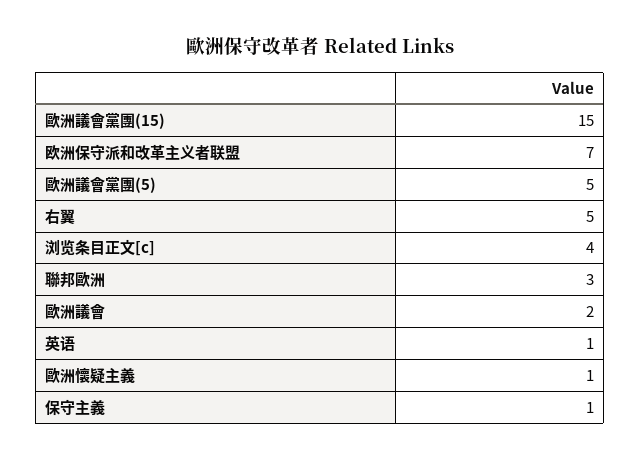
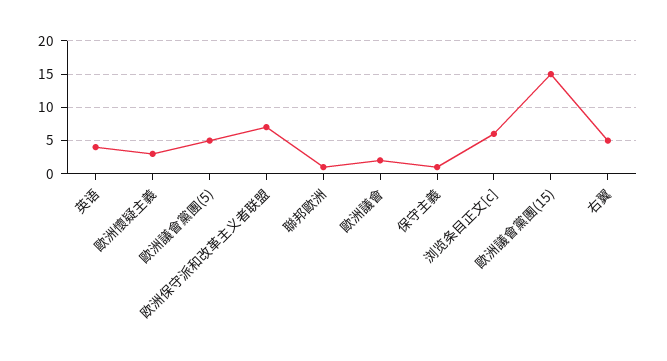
  {
    "歐洲議會黨團(15)": 15,
    "欧洲保守派和改革主义者联盟": 7,
    "歐洲議會黨團(5)": 5,
    "右翼": 5,
-   "浏览条目正文[c]": 4,
+   "浏览条目正文[c]": 6,
-   "聯邦歐洲": 3,
+   "聯邦歐洲": 1,
    "歐洲議會": 2,
-   "英语": 1,
+   "英语": 4,
-   "歐洲懷疑主義": 1,
+   "歐洲懷疑主義": 3,
    "保守主義": 1
  }

